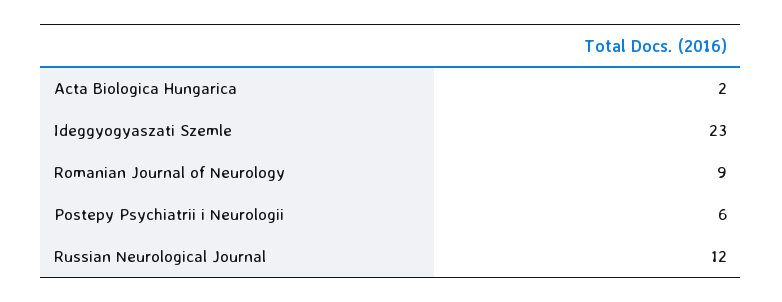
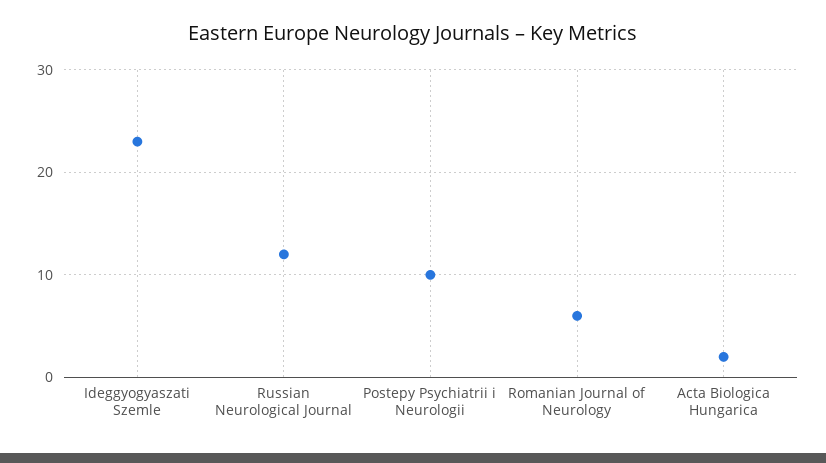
  {
    "Acta Biologica Hungarica": 2,
    "Ideggyogyaszati Szemle": 23,
-   "Romanian Journal of Neurology": 9,
+   "Romanian Journal of Neurology": 6,
-   "Postepy Psychiatrii i Neurologii": 6,
+   "Postepy Psychiatrii i Neurologii": 10,
    "Russian Neurological Journal": 12
  }

